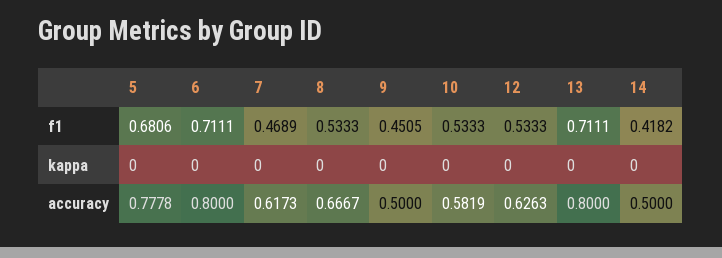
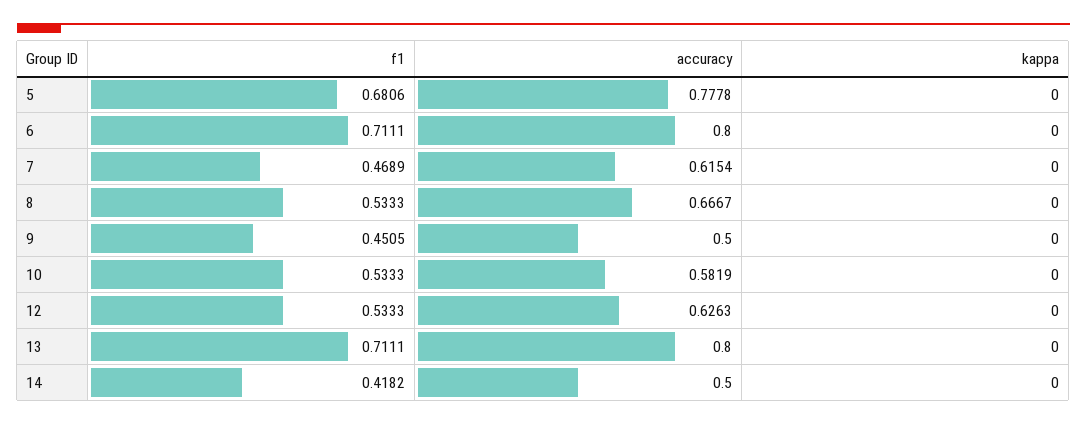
  {
    "5": {
      "f1": 0.6806,
      "kappa": 0,
      "accuracy": 0.7778
    },
    "6": {
      "f1": 0.7111,
      "kappa": 0,
      "accuracy": 0.8
    },
    "7": {
      "f1": 0.4689,
      "kappa": 0,
-     "accuracy": 0.6173
+     "accuracy": 0.6154
    },
    "8": {
      "f1": 0.5333,
      "kappa": 0,
      "accuracy": 0.6667
    },
    "9": {
      "f1": 0.4505,
      "kappa": 0,
      "accuracy": 0.5
    },
    "10": {
      "f1": 0.5333,
      "kappa": 0,
      "accuracy": 0.5819
    },
    "12": {
      "f1": 0.5333,
      "kappa": 0,
      "accuracy": 0.6263
    },
    "13": {
      "f1": 0.7111,
      "kappa": 0,
      "accuracy": 0.8
    },
    "14": {
      "f1": 0.4182,
      "kappa": 0,
      "accuracy": 0.5
    }
  }

